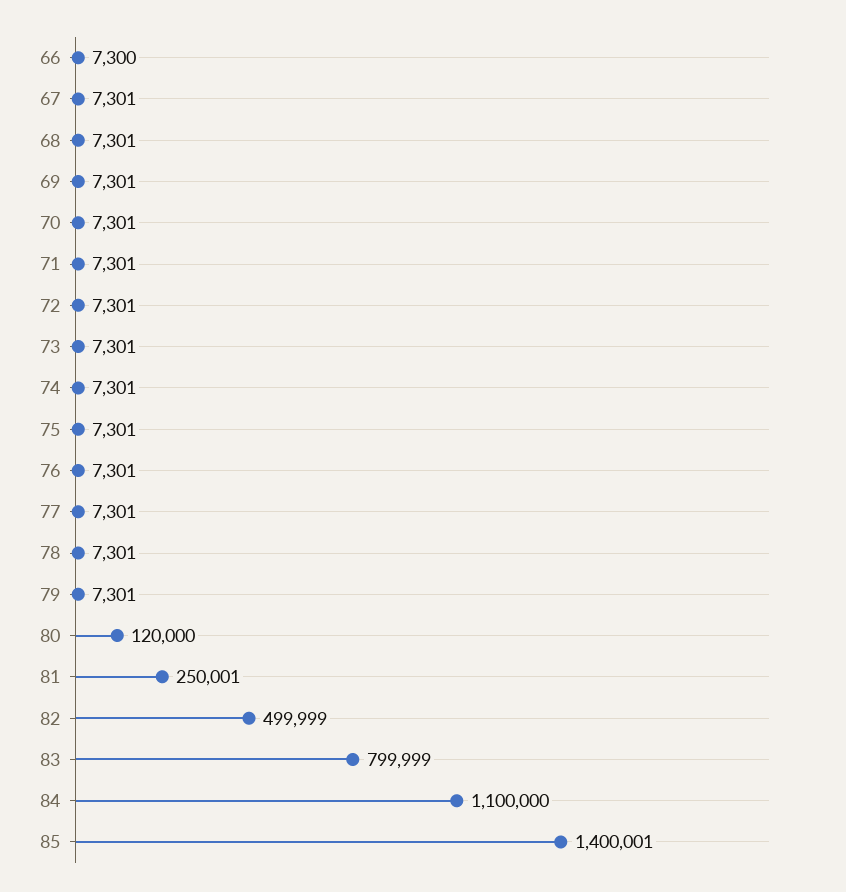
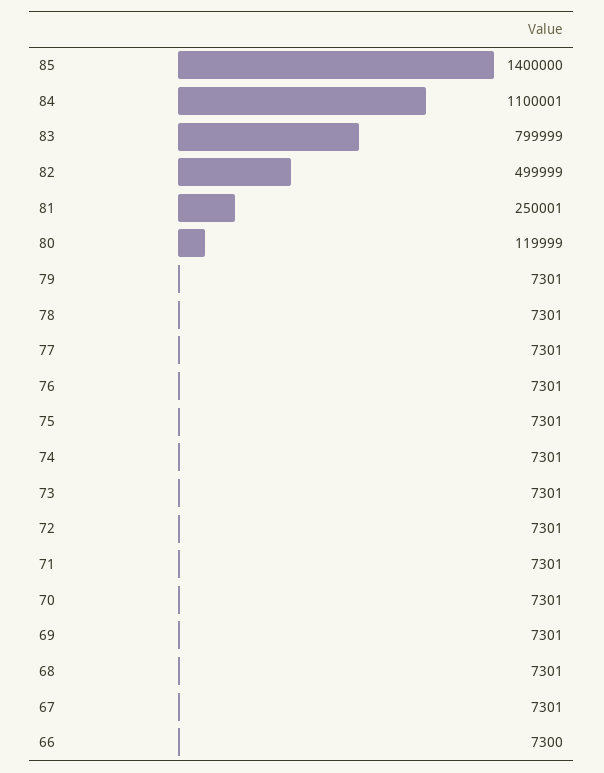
  {
    "66": 7300,
    "67": 7301,
    "68": 7301,
    "69": 7301,
    "70": 7301,
    "71": 7301,
    "72": 7301,
    "73": 7301,
    "74": 7301,
    "75": 7301,
    "76": 7301,
    "77": 7301,
    "78": 7301,
    "79": 7301,
-   "80": 120000,
+   "80": 119999,
    "81": 250001,
    "82": 499999,
    "83": 799999,
-   "84": 1100000,
+   "84": 1100001,
-   "85": 1400001
+   "85": 1400000
  }

